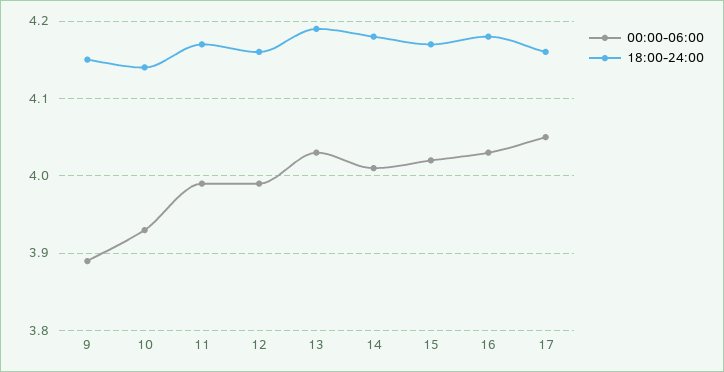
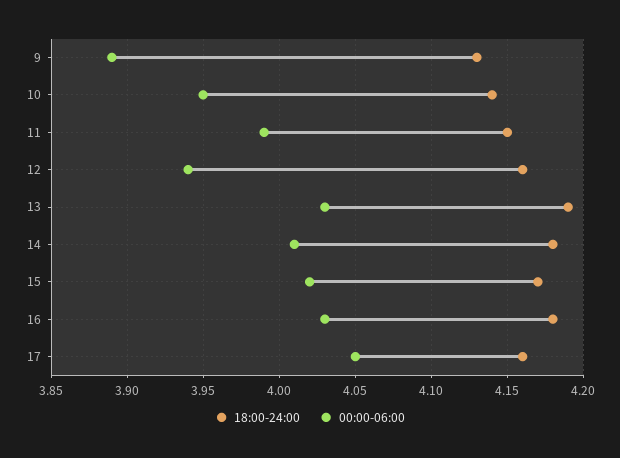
  {
    "00:00-06:00": {
      "9": 3.89,
-     "10": 3.93,
+     "10": 3.95,
      "11": 3.99,
-     "12": 3.99,
+     "12": 3.94,
      "13": 4.03,
      "14": 4.01,
      "15": 4.02,
      "16": 4.03,
      "17": 4.05
    },
    "18:00-24:00": {
-     "9": 4.15,
+     "9": 4.13,
      "10": 4.14,
-     "11": 4.17,
+     "11": 4.15,
      "12": 4.16,
      "13": 4.19,
      "14": 4.18,
      "15": 4.17,
      "16": 4.18,
      "17": 4.16
    }
  }

